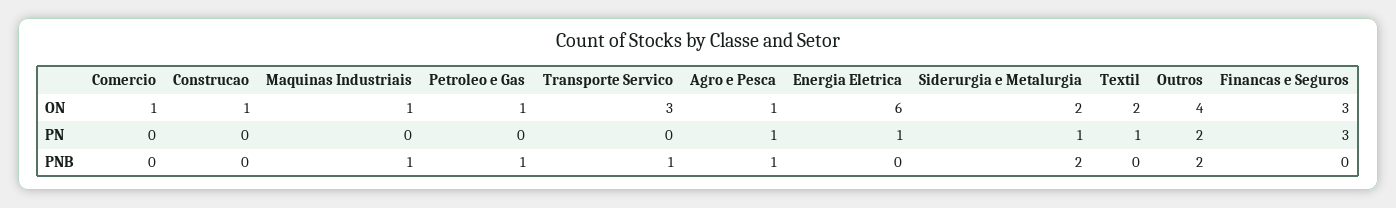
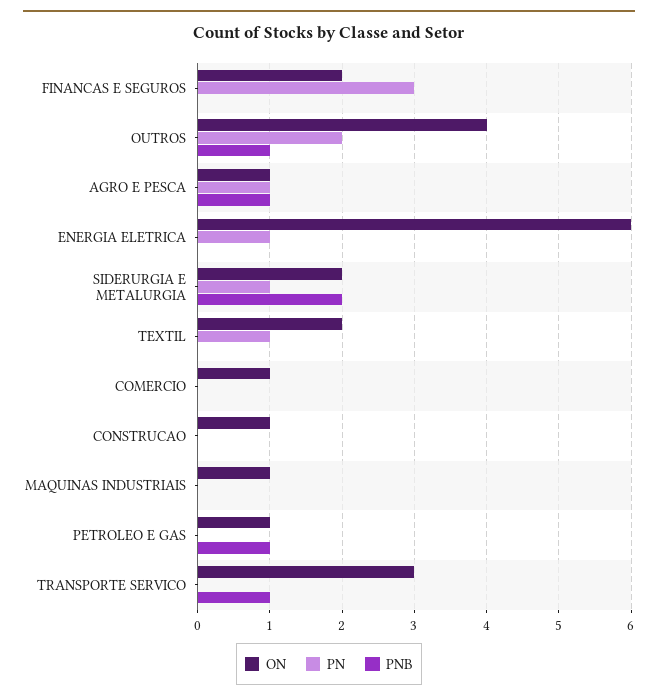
  {
    "ON": {
      "Comercio": 1,
      "Construcao": 1,
      "Maquinas Industriais": 1,
      "Petroleo e Gas": 1,
      "Transporte Servico": 3,
      "Agro e Pesca": 1,
      "Energia Eletrica": 6,
      "Siderurgia e Metalurgia": 2,
      "Textil": 2,
      "Outros": 4,
-     "Financas e Seguros": 3
+     "Financas e Seguros": 2
    },
    "PN": {
      "Comercio": 0,
      "Construcao": 0,
      "Maquinas Industriais": 0,
      "Petroleo e Gas": 0,
      "Transporte Servico": 0,
      "Agro e Pesca": 1,
      "Energia Eletrica": 1,
      "Siderurgia e Metalurgia": 1,
      "Textil": 1,
      "Outros": 2,
      "Financas e Seguros": 3
    },
    "PNB": {
      "Comercio": 0,
      "Construcao": 0,
-     "Maquinas Industriais": 1,
+     "Maquinas Industriais": 0,
      "Petroleo e Gas": 1,
      "Transporte Servico": 1,
      "Agro e Pesca": 1,
      "Energia Eletrica": 0,
      "Siderurgia e Metalurgia": 2,
      "Textil": 0,
-     "Outros": 2,
+     "Outros": 1,
      "Financas e Seguros": 0
    }
  }

